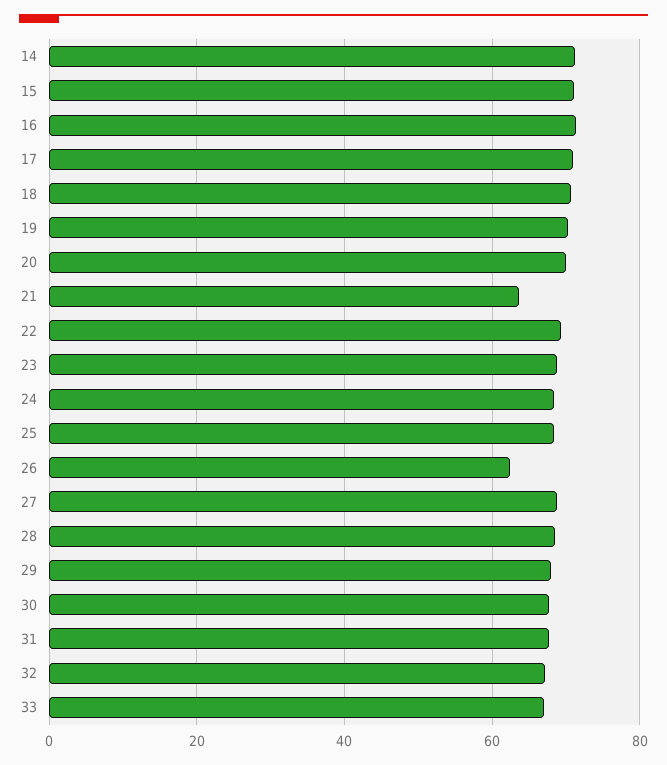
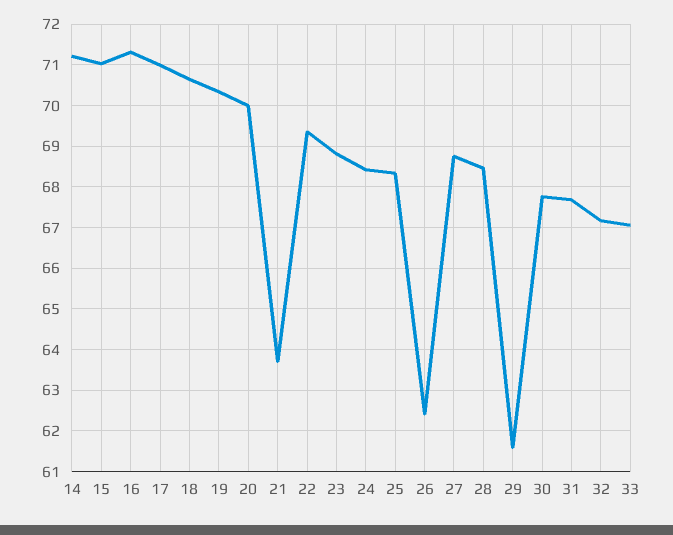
  {
    "14": 71.2,
    "15": 71,
    "16": 71.4,
    "17": 71,
    "18": 70.6,
    "19": 70.4,
    "20": 70,
    "21": 63.8,
    "22": 69.4,
    "23": 68.8,
    "24": 68.4,
    "25": 68.4,
    "26": 62.4,
    "27": 68.8,
    "28": 68.4,
-   "29": 68,
+   "29": 61.6,
    "30": 67.8,
    "31": 67.6,
    "32": 67.2,
    "33": 67
  }

